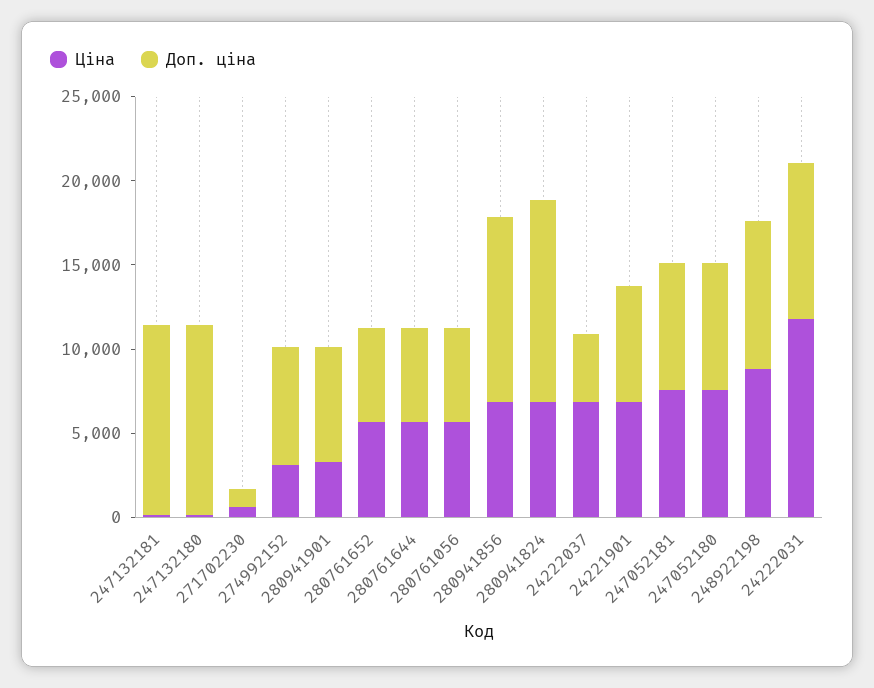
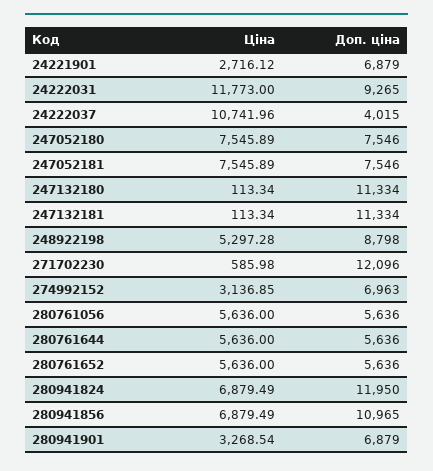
  {
    "Ціна": {
      "247132181": 113.34,
      "247132180": 113.34,
      "271702230": 585.98,
      "274992152": 3136.85,
      "280941901": 3268.54,
      "280761652": 5636,
      "280761644": 5636,
      "280761056": 5636,
      "280941856": 6879.49,
      "280941824": 6879.49,
-     "24222037": 7000,
+     "24222037": 10741.96,
-     "24221901": 7000,
+     "24221901": 2716.12,
      "247052181": 7545.89,
      "247052180": 7545.89,
-     "248922198": 9000,
+     "248922198": 5297.28,
      "24222031": 11773
    },
    "Доп. ціна": {
      "247132181": 11334,
      "247132180": 11334,
-     "271702230": 1000,
+     "271702230": 12096,
      "274992152": 6963,
      "280941901": 6879,
      "280761652": 5636,
      "280761644": 5636,
      "280761056": 5636,
      "280941856": 10965,
      "280941824": 11950,
      "24222037": 4015,
      "24221901": 6879,
      "247052181": 7546,
      "247052180": 7546,
      "248922198": 8798,
      "24222031": 9265
    }
  }

